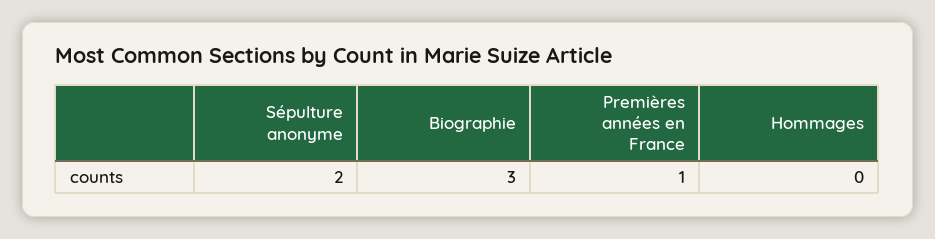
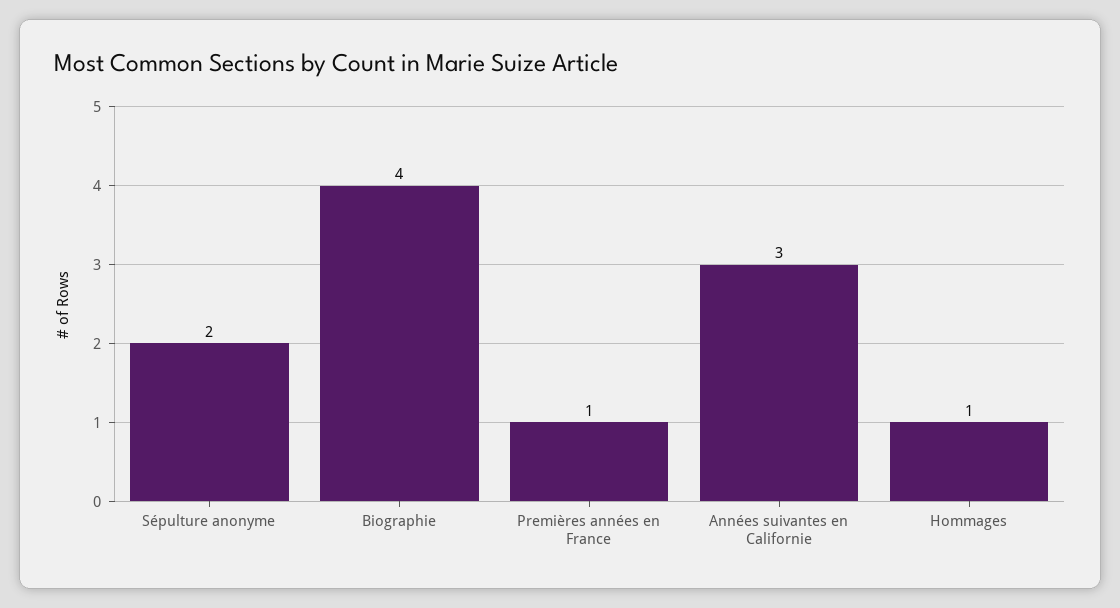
  {
    "Sépulture anonyme": 2,
-   "Biographie": 3,
+   "Biographie": 4,
    "Premières années en France": 1,
-   "Hommages": 0
+   "Hommages": 1,
+   "Années suivantes en Californie": 3
  }

